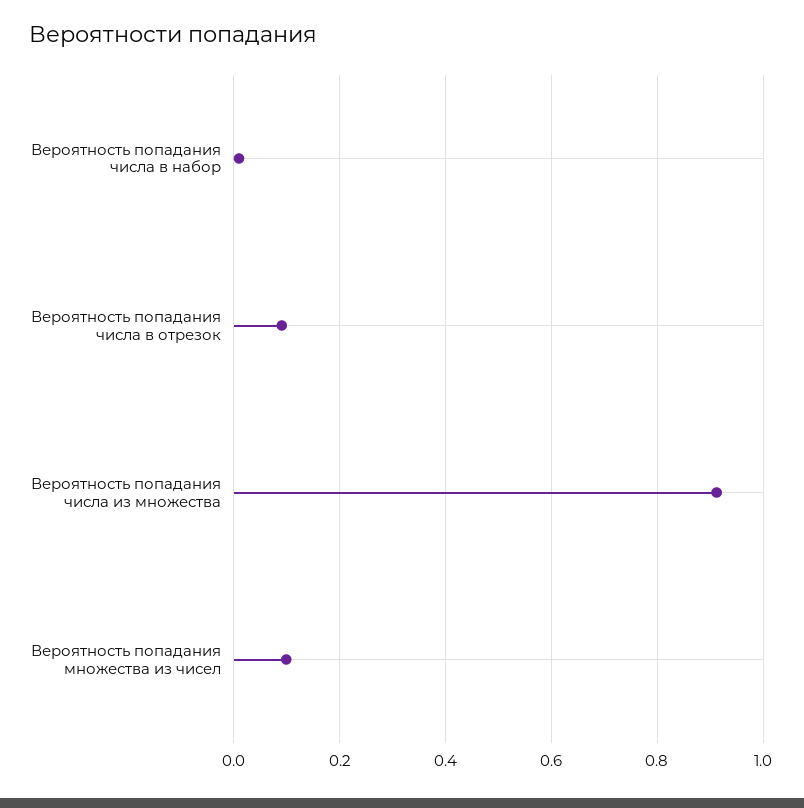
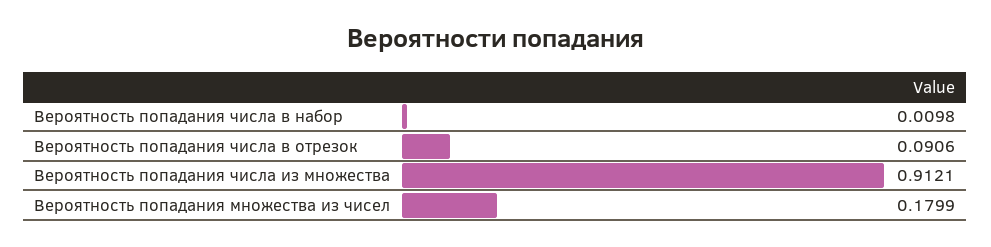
  {
    "Вероятность попадания числа в набор": 0.0098,
    "Вероятность попадания числа в отрезок": 0.0906,
    "Вероятность попадания числа из множества": 0.9121,
-   "Вероятность попадания множества из чисел": 0.1
+   "Вероятность попадания множества из чисел": 0.1799
  }

